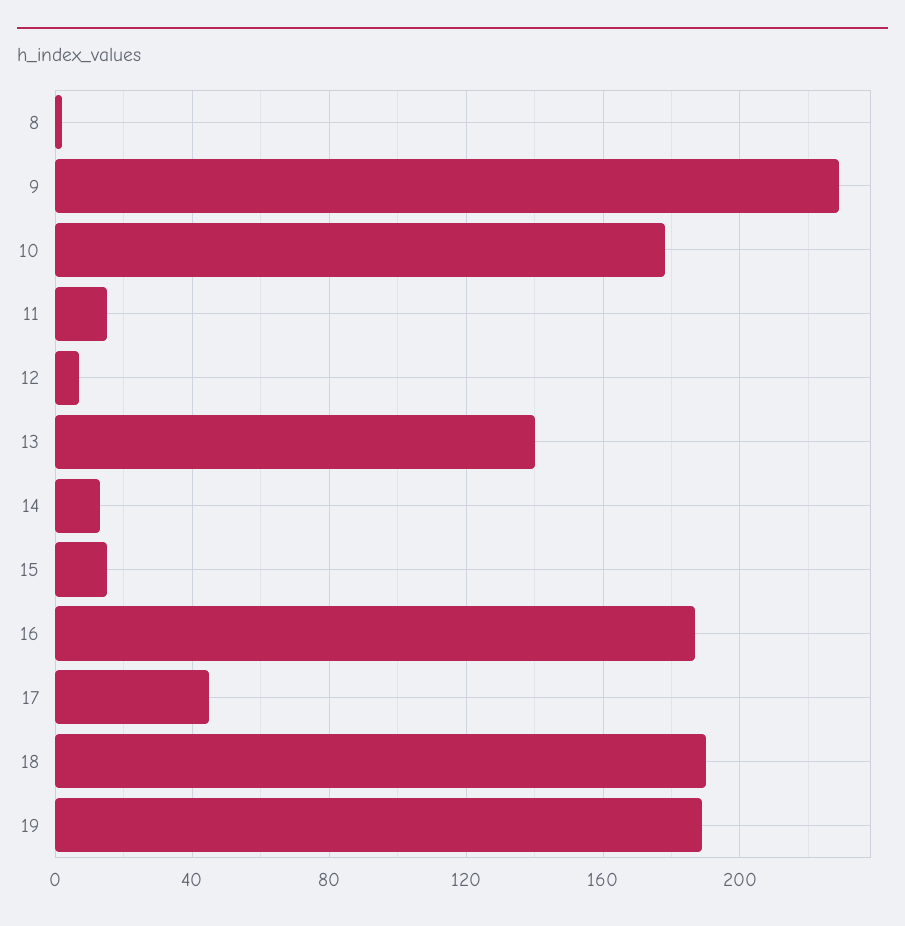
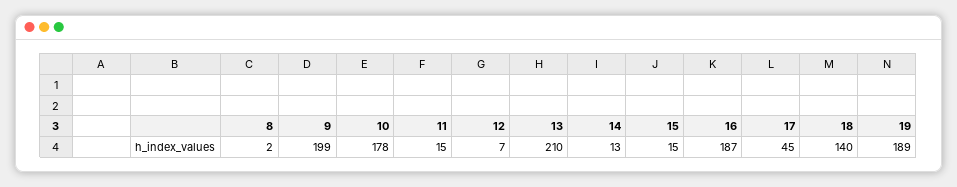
  {
    "8": 2,
-   "9": 230,
+   "9": 199,
    "10": 178,
    "11": 15,
    "12": 7,
-   "13": 140,
+   "13": 210,
    "14": 13,
    "15": 15,
    "16": 187,
    "17": 45,
-   "18": 190,
+   "18": 140,
    "19": 189
  }

